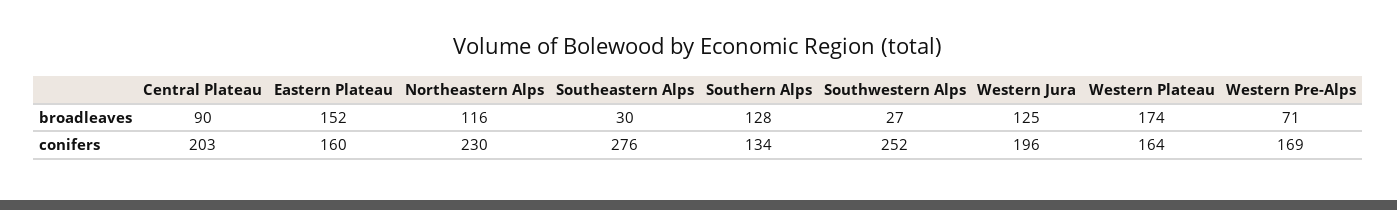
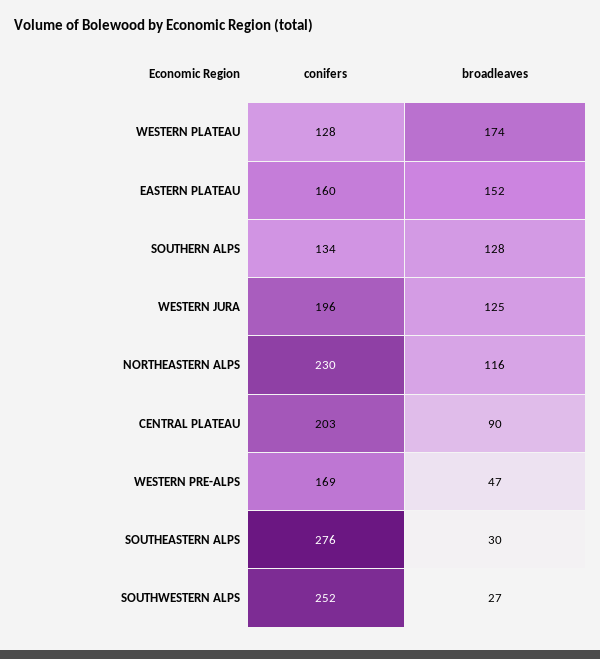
  {
    "Central Plateau": {
      "broadleaves": 90,
      "conifers": 203
    },
    "Eastern Plateau": {
      "broadleaves": 152,
      "conifers": 160
    },
    "Northeastern Alps": {
      "broadleaves": 116,
      "conifers": 230
    },
    "Southeastern Alps": {
      "broadleaves": 30,
      "conifers": 276
    },
    "Southern Alps": {
      "broadleaves": 128,
      "conifers": 134
    },
    "Southwestern Alps": {
      "broadleaves": 27,
      "conifers": 252
    },
    "Western Jura": {
      "broadleaves": 125,
      "conifers": 196
    },
    "Western Plateau": {
      "broadleaves": 174,
-     "conifers": 164
+     "conifers": 128
    },
    "Western Pre-Alps": {
-     "broadleaves": 71,
+     "broadleaves": 47,
      "conifers": 169
    }
  }

